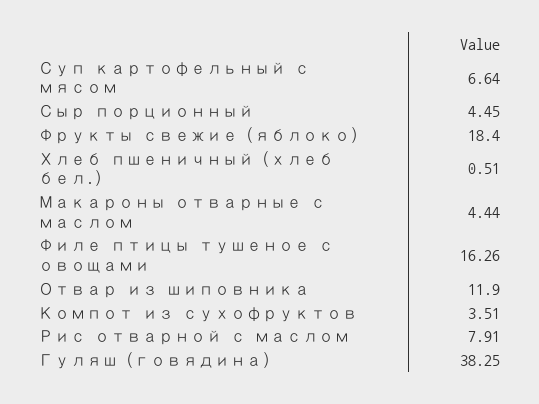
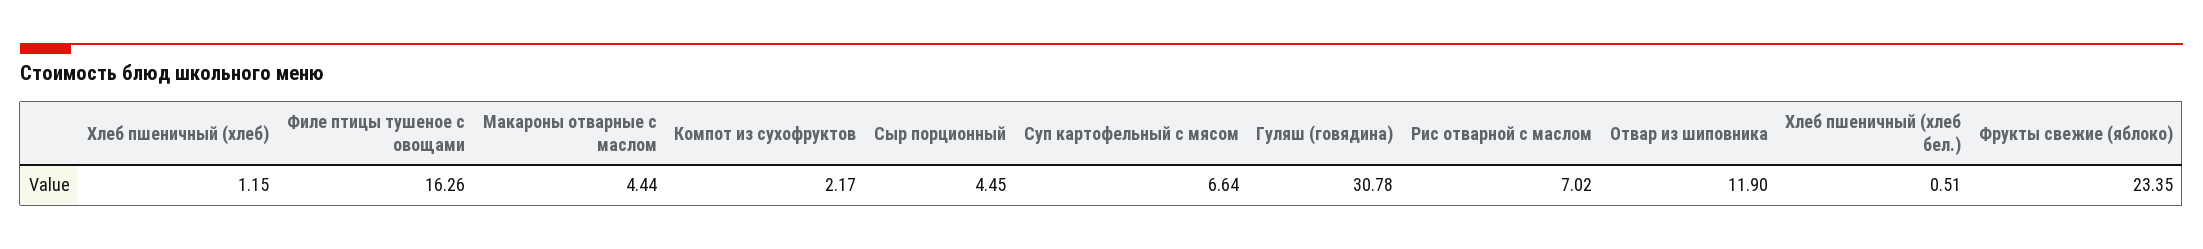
  {
    "Суп картофельный с мясом": 6.64,
    "Сыр порционный": 4.45,
-   "Фрукты свежие (яблоко)": 18.4,
+   "Фрукты свежие (яблоко)": 23.35,
    "Хлеб пшеничный (хлеб бел.)": 0.51,
    "Макароны отварные с маслом": 4.44,
    "Филе птицы тушеное с овощами": 16.26,
    "Отвар из шиповника": 11.9,
-   "Компот из сухофруктов": 3.51,
+   "Компот из сухофруктов": 2.17,
-   "Рис отварной с маслом": 7.91,
+   "Рис отварной с маслом": 7.02,
-   "Гуляш (говядина)": 38.25
+   "Гуляш (говядина)": 30.78,
+   "Хлеб пшеничный (хлеб)": 1.15
  }

